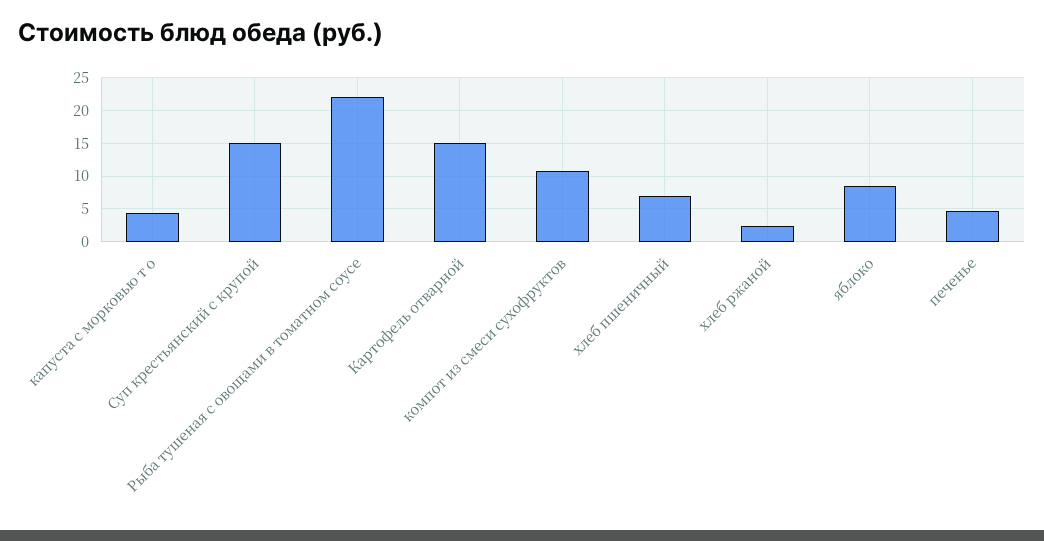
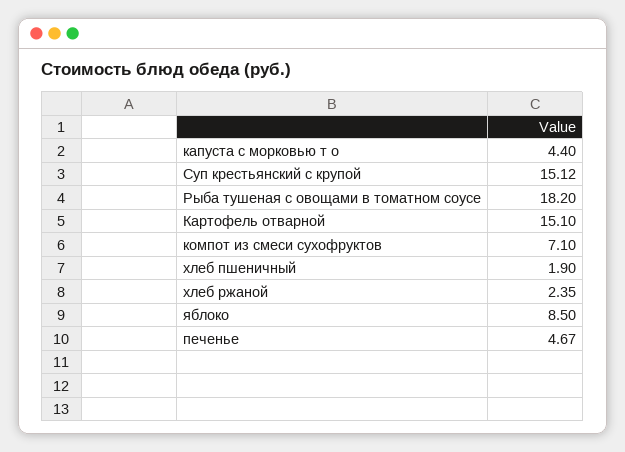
  {
    "капуста с морковью т о": 4.4,
    "Суп крестьянский с крупой": 15.12,
-   "Рыба тушеная с овощами в томатном соусе": 22,
+   "Рыба тушеная с овощами в томатном соусе": 18.2,
    "Картофель отварной": 15.1,
-   "компот из смеси сухофруктов": 11,
+   "компот из смеси сухофруктов": 7.1,
-   "хлеб пшеничный": 7,
+   "хлеб пшеничный": 1.9,
    "хлеб ржаной": 2.35,
    "яблоко": 8.5,
    "печенье": 4.67
  }

